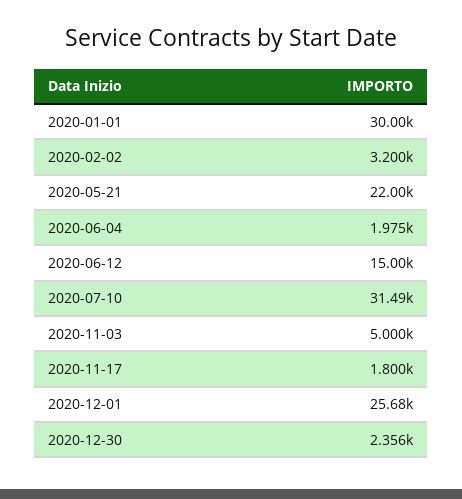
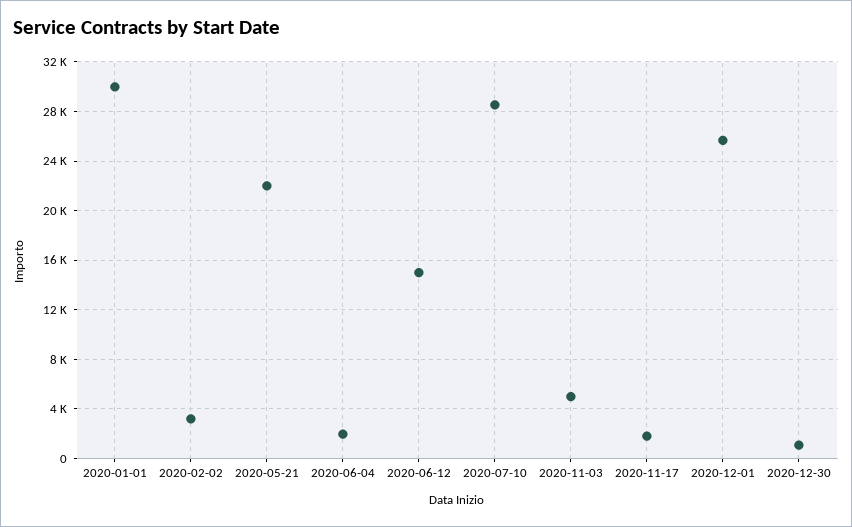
  {
    "2020-01-01": 30000,
    "2020-02-02": 3200,
    "2020-05-21": 22000,
    "2020-06-04": 1975,
    "2020-06-12": 15000,
-   "2020-07-10": 31490,
+   "2020-07-10": 28500,
    "2020-11-03": 5000,
    "2020-11-17": 1800,
    "2020-12-01": 25680,
-   "2020-12-30": 2356
+   "2020-12-30": 1000
  }

